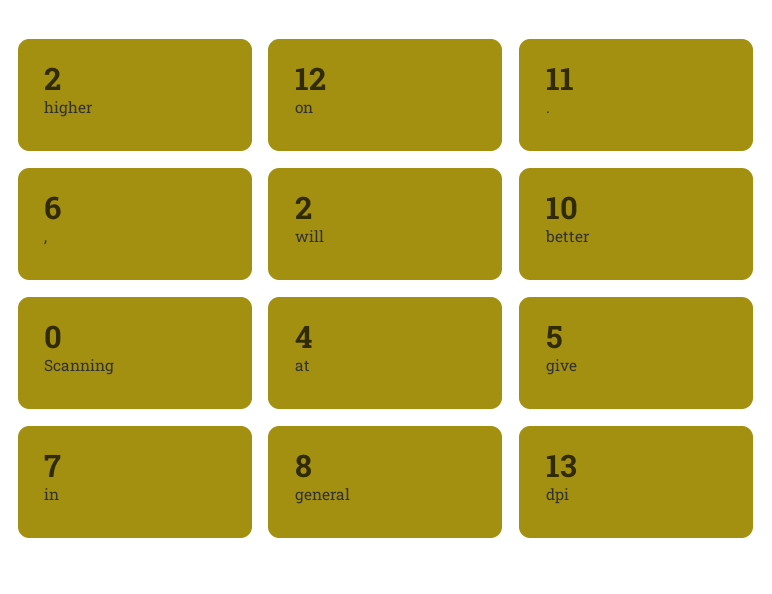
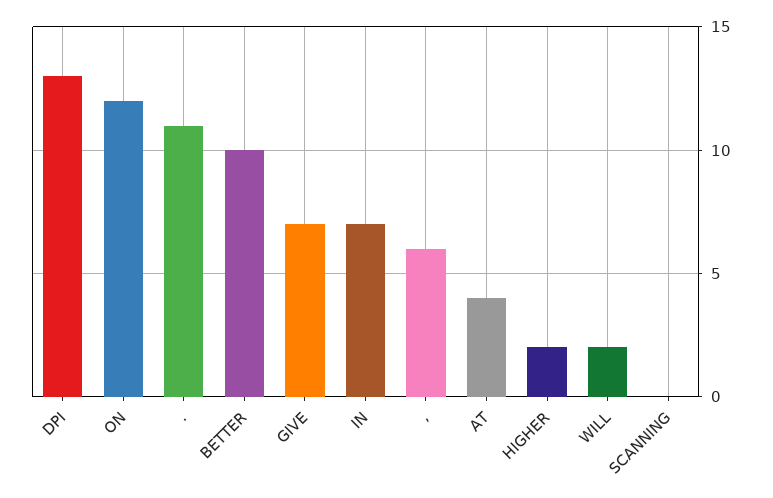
  {
    "higher": 2,
    "on": 12,
    ".": 11,
    ",": 6,
    "will": 2,
    "better": 10,
    "Scanning": 0,
    "at": 4,
-   "give": 5,
+   "give": 7,
    "in": 7,
-   "general": 8,
    "dpi": 13
  }

